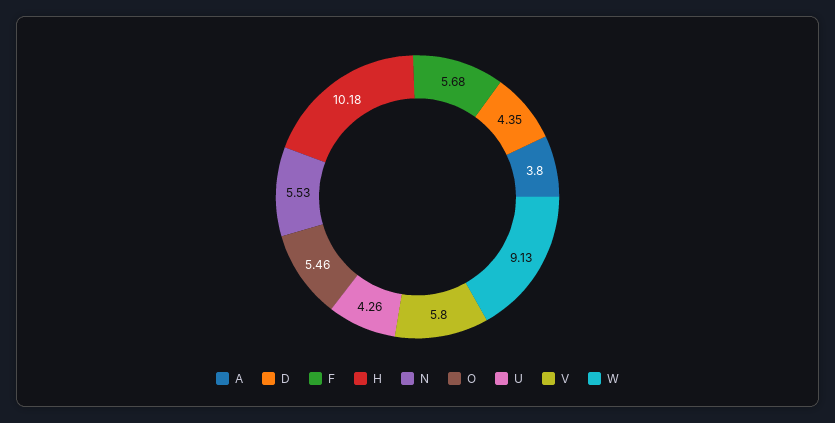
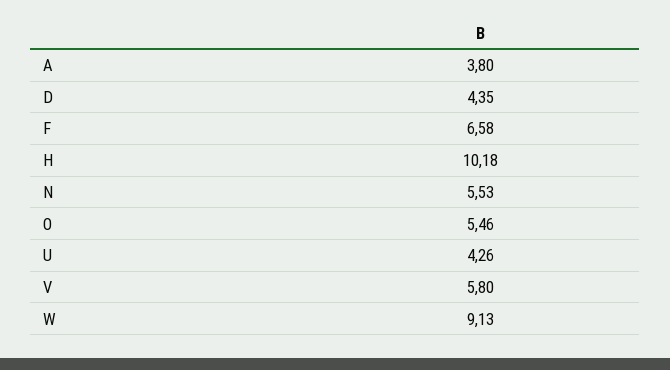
  {
    "A": 3.8,
    "D": 4.35,
-   "F": 5.68,
+   "F": 6.58,
    "H": 10.18,
    "N": 5.53,
    "O": 5.46,
    "U": 4.26,
    "V": 5.8,
    "W": 9.13
  }

